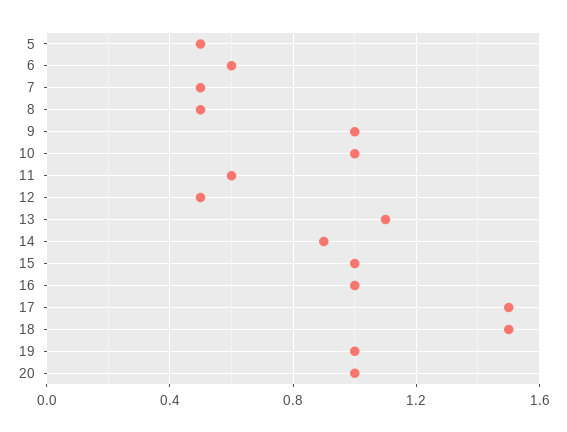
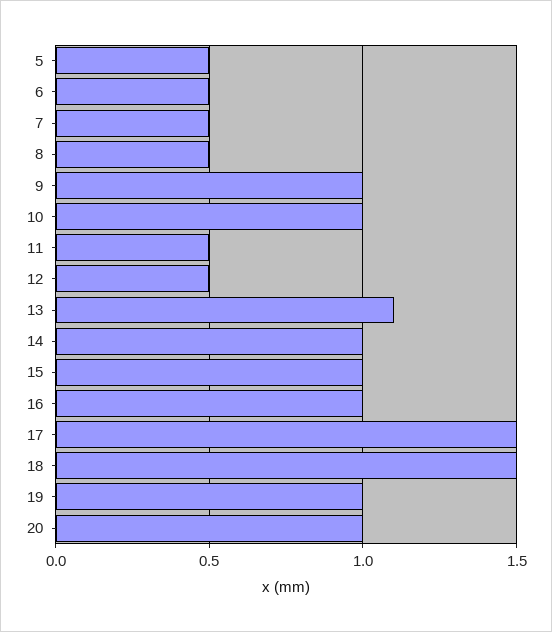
  {
    "5": 0.5,
-   "6": 0.6,
+   "6": 0.5,
    "7": 0.5,
    "8": 0.5,
    "9": 1,
    "10": 1,
-   "11": 0.6,
+   "11": 0.5,
    "12": 0.5,
    "13": 1.1,
-   "14": 0.9,
+   "14": 1,
    "15": 1,
    "16": 1,
    "17": 1.5,
    "18": 1.5,
    "19": 1,
    "20": 1
  }

